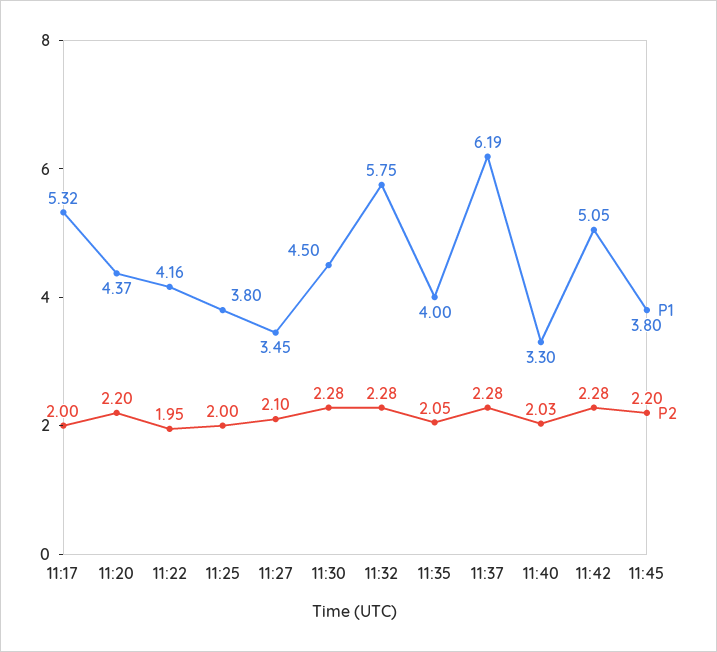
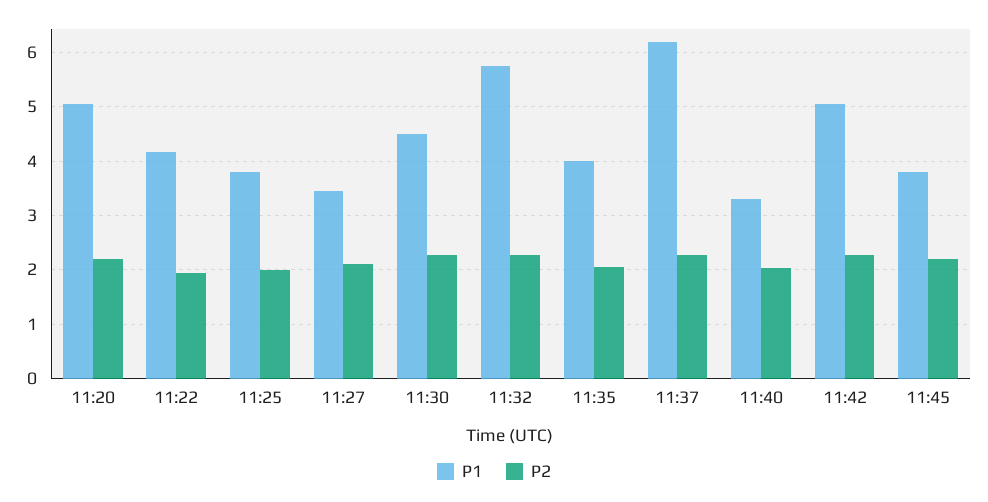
  {
    "P1": {
-     "11:17": 5.32,
-     "11:20": 4.37,
+     "11:20": 5,
      "11:22": 4.16,
      "11:25": 3.8,
      "11:27": 3.45,
      "11:30": 4.5,
      "11:32": 5.75,
      "11:35": 4,
      "11:37": 6.19,
      "11:40": 3.3,
      "11:42": 5.05,
      "11:45": 3.8
    },
    "P2": {
-     "11:17": 2,
      "11:20": 2.2,
      "11:22": 1.95,
      "11:25": 2,
      "11:27": 2.1,
      "11:30": 2.28,
      "11:32": 2.28,
      "11:35": 2.05,
      "11:37": 2.28,
      "11:40": 2.03,
      "11:42": 2.28,
      "11:45": 2.2
    }
  }

